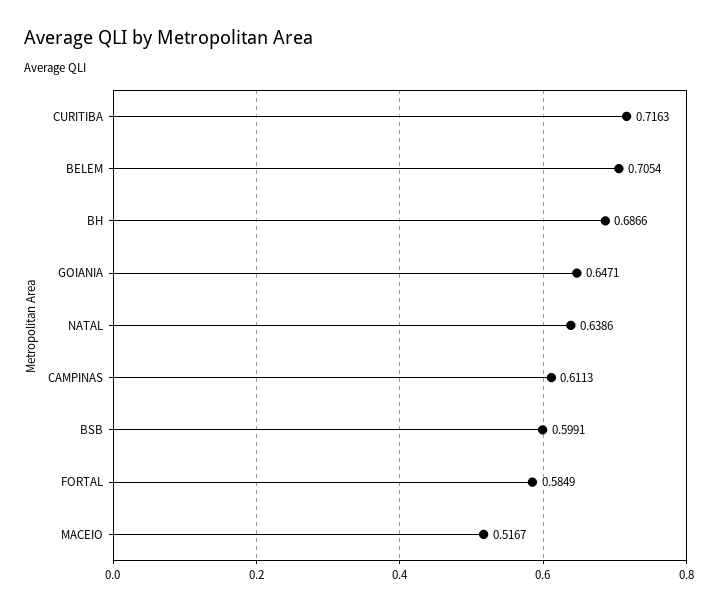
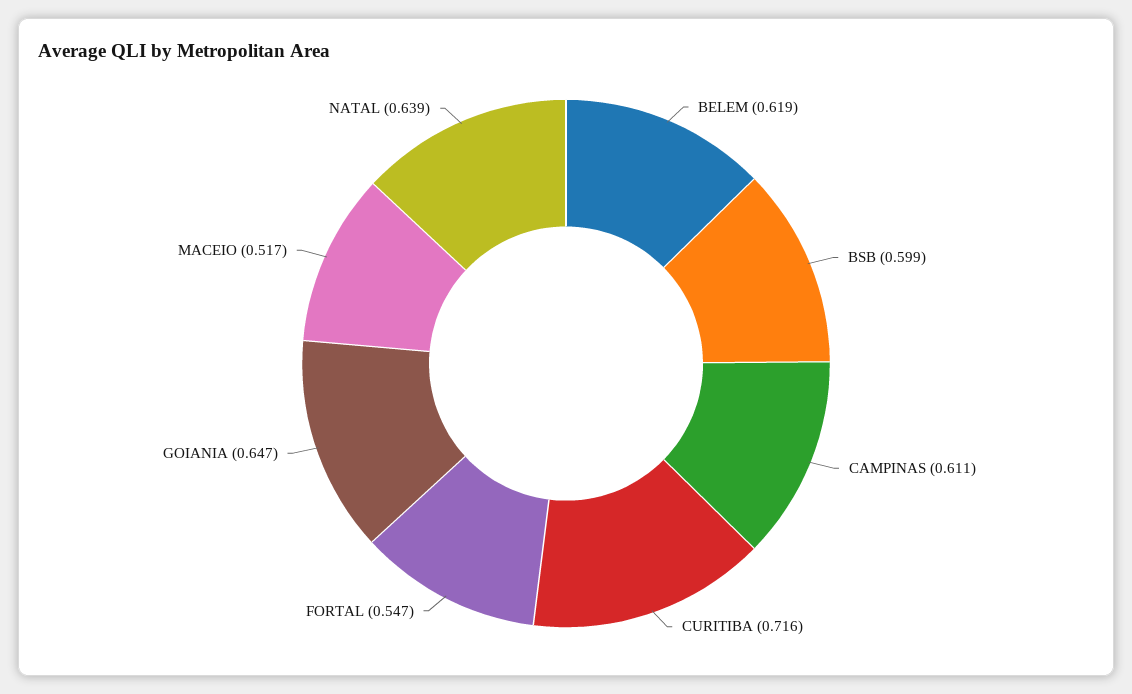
  {
    "CURITIBA": 0.7163,
-   "BELEM": 0.7054,
+   "BELEM": 0.619,
-   "BH": 0.6866,
    "GOIANIA": 0.6471,
    "NATAL": 0.6386,
    "CAMPINAS": 0.6113,
    "BSB": 0.5991,
-   "FORTAL": 0.5849,
+   "FORTAL": 0.547,
    "MACEIO": 0.5167
  }

